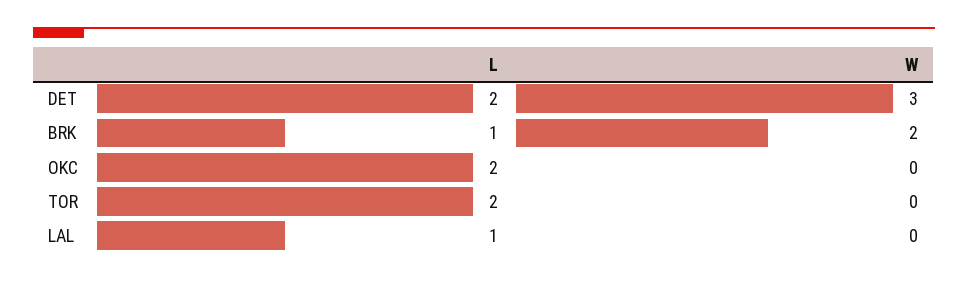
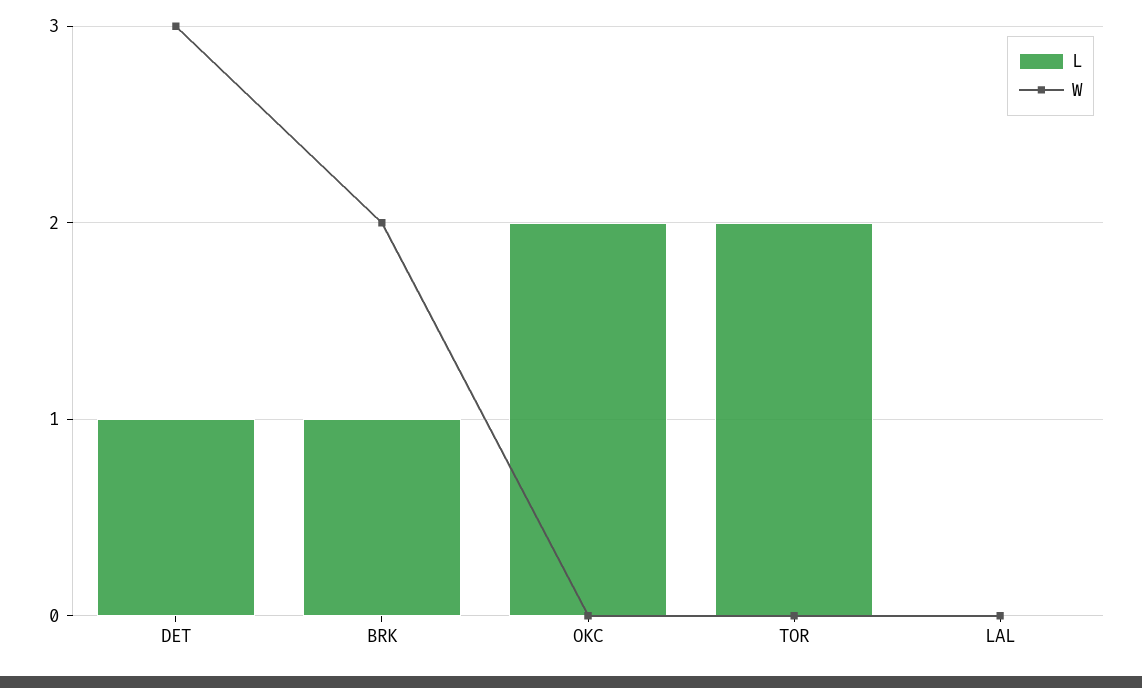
  {
    "L": {
-     "DET": 2,
+     "DET": 1,
      "BRK": 1,
      "OKC": 2,
      "TOR": 2,
-     "LAL": 1
+     "LAL": 0
    },
    "W": {
      "DET": 3,
      "BRK": 2,
      "OKC": 0,
      "TOR": 0,
      "LAL": 0
    }
  }

